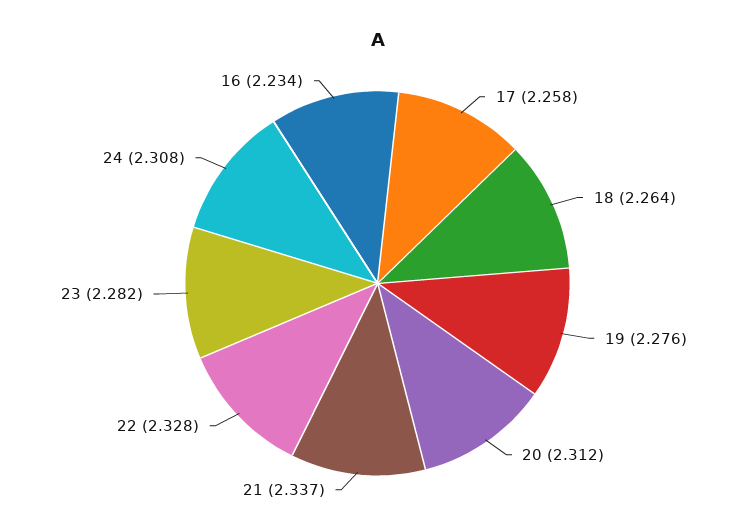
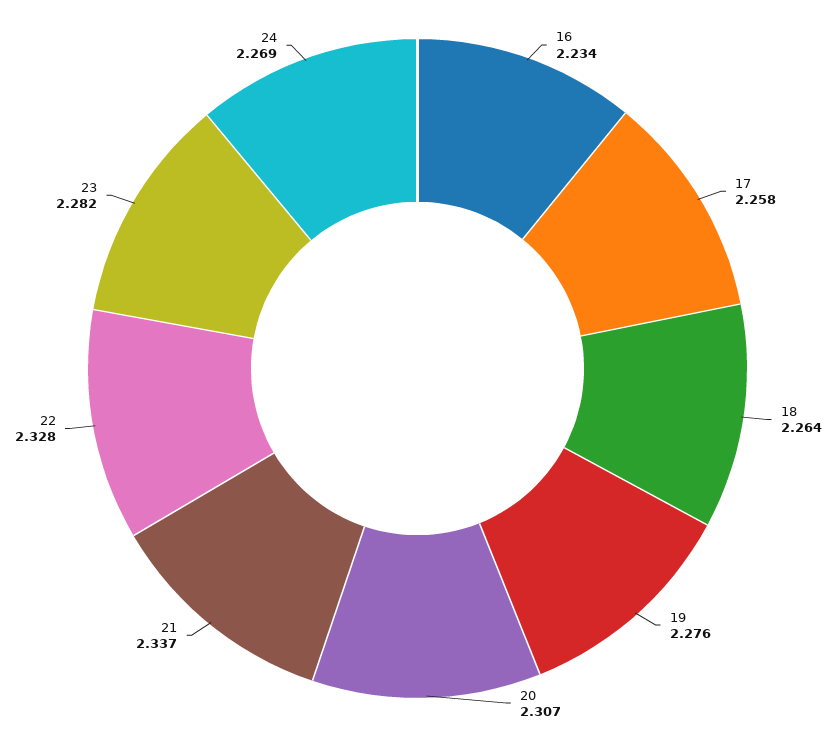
  {
    "17": 2.258,
    "18": 2.264,
    "19": 2.276,
-   "20": 2.312,
+   "20": 2.307,
    "21": 2.337,
    "22": 2.328,
    "23": 2.282,
-   "24": 2.308,
+   "24": 2.269,
    "16": 2.234
  }

